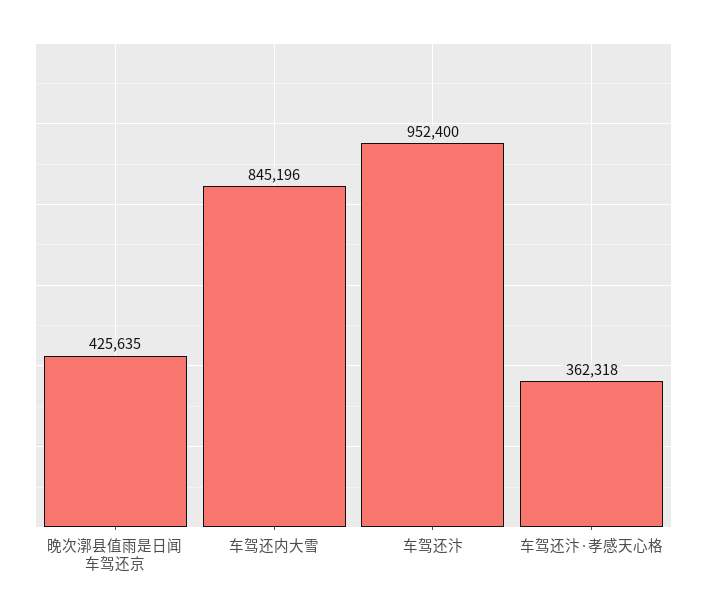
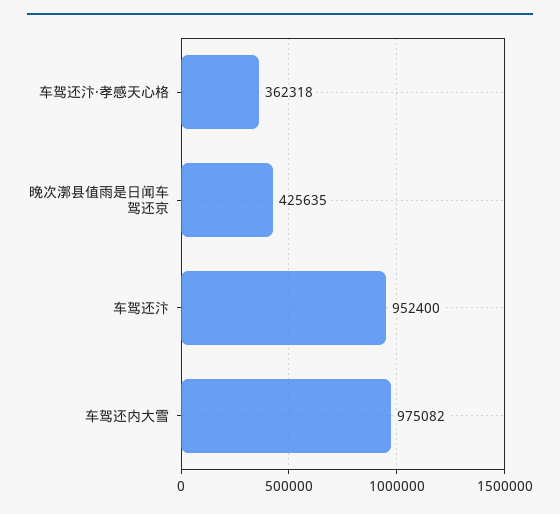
  {
    "晚次漷县值雨是日闻车驾还京": 425635,
-   "车驾还内大雪": 845196,
+   "车驾还内大雪": 975082,
    "车驾还汴": 952400,
    "车驾还汴·孝感天心格": 362318
  }

